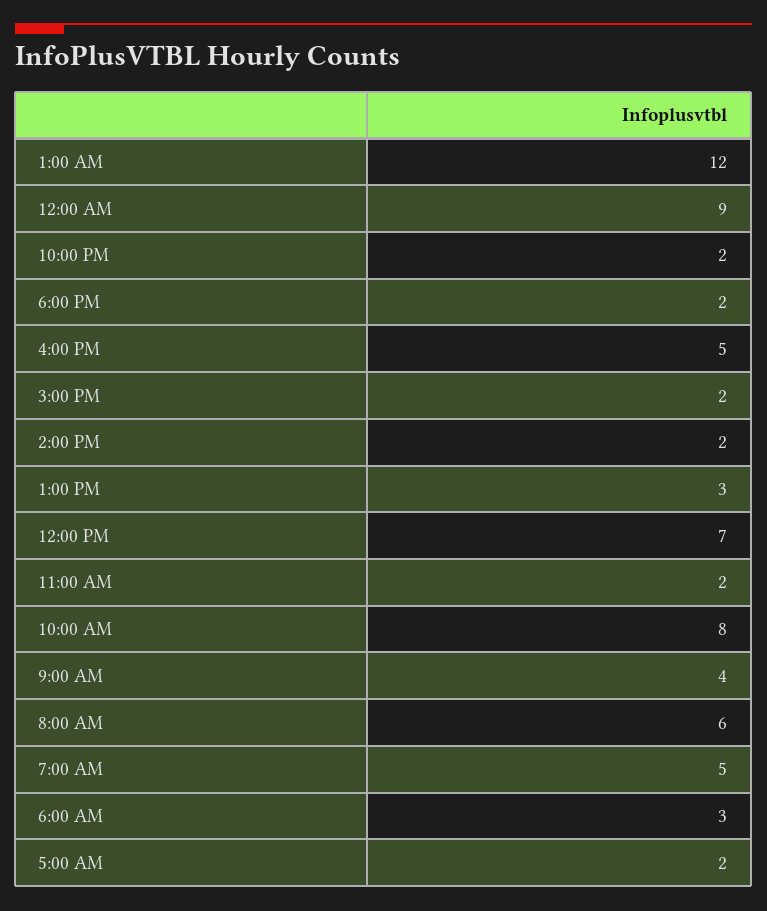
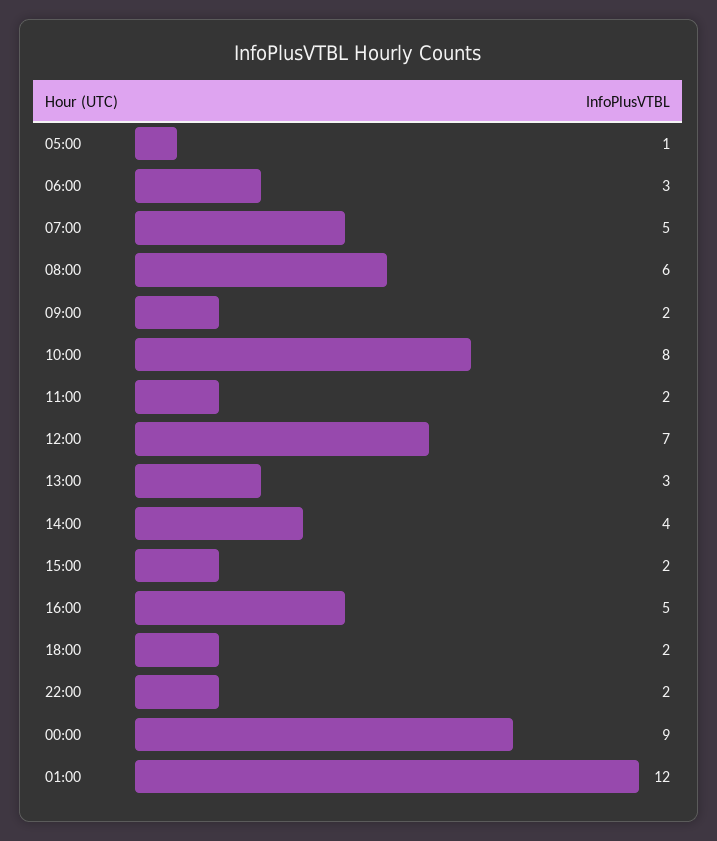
  {
    "1:00 AM": 12,
    "12:00 AM": 9,
    "10:00 PM": 2,
    "6:00 PM": 2,
    "4:00 PM": 5,
    "3:00 PM": 2,
-   "2:00 PM": 2,
+   "2:00 PM": 4,
    "1:00 PM": 3,
    "12:00 PM": 7,
    "11:00 AM": 2,
    "10:00 AM": 8,
-   "9:00 AM": 4,
+   "9:00 AM": 2,
    "8:00 AM": 6,
    "7:00 AM": 5,
    "6:00 AM": 3,
-   "5:00 AM": 2
+   "5:00 AM": 1
  }

